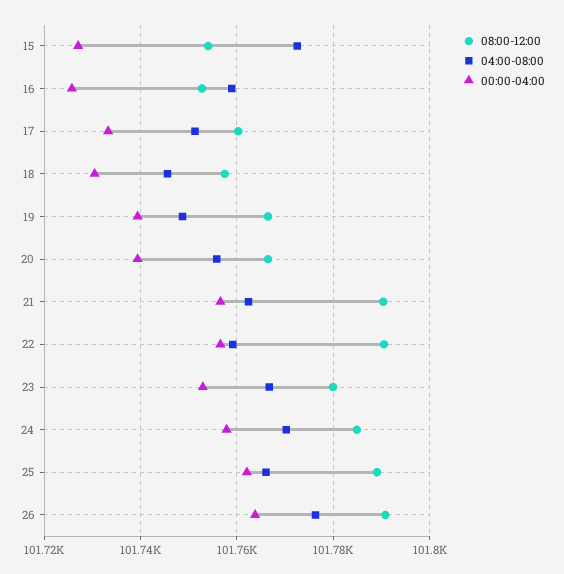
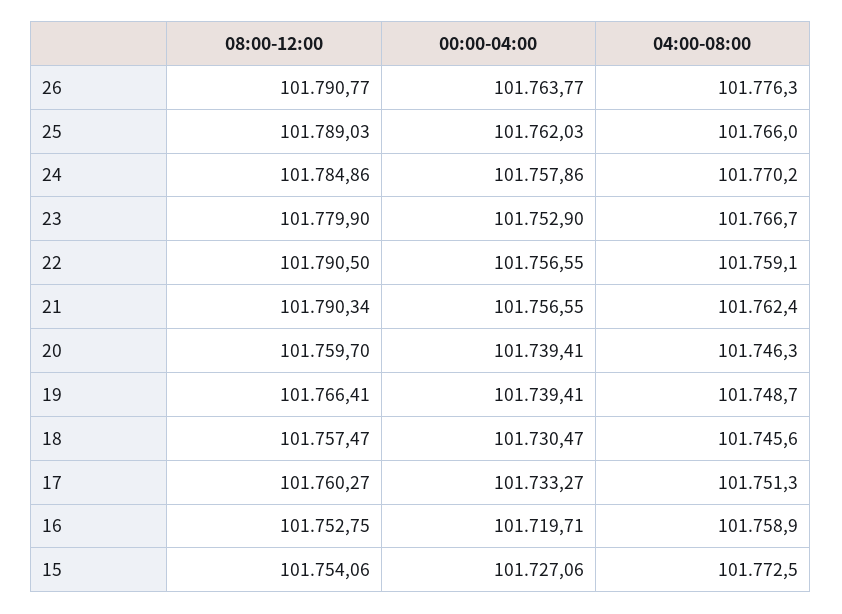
  {
    "08:00-12:00": {
      "15": 101754.06,
      "16": 101752.75,
      "17": 101760.27,
      "18": 101757.47,
      "19": 101766.41,
-     "20": 101766,
+     "20": 101759.7,
      "21": 101790.34,
      "22": 101790.5,
      "23": 101779.9,
      "24": 101784.86,
      "25": 101789.03,
      "26": 101790.77
    },
    "04:00-08:00": {
      "15": 101772.5,
      "16": 101758.9,
      "17": 101751.3,
      "18": 101745.6,
      "19": 101748.7,
-     "20": 101756,
+     "20": 101746.3,
      "21": 101762.4,
      "22": 101759.1,
      "23": 101766.7,
      "24": 101770.2,
      "25": 101766,
      "26": 101776.3
    },
    "00:00-04:00": {
      "15": 101727.06,
-     "16": 101726,
+     "16": 101719.71,
      "17": 101733.27,
      "18": 101730.47,
      "19": 101739.41,
      "20": 101739.41,
      "21": 101756.55,
      "22": 101756.55,
      "23": 101752.9,
      "24": 101757.86,
      "25": 101762.03,
      "26": 101763.77
    }
  }

